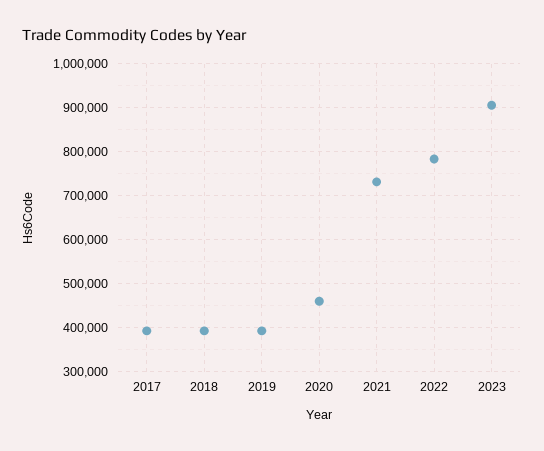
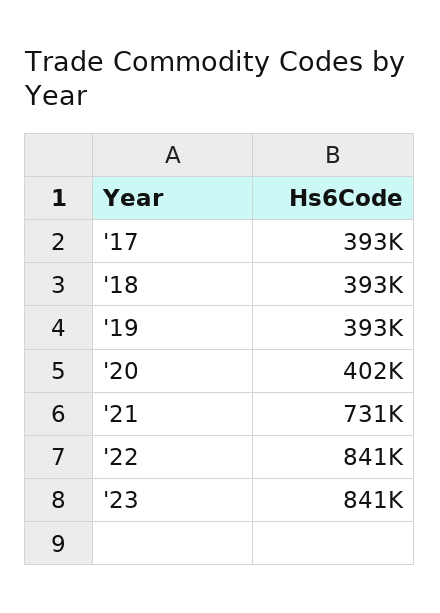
  {
    "2017": 393000,
    "2018": 393000,
    "2019": 393000,
-   "2020": 460000,
+   "2020": 402000,
    "2021": 731000,
-   "2022": 780000,
+   "2022": 841000,
-   "2023": 900000
+   "2023": 841000
  }

